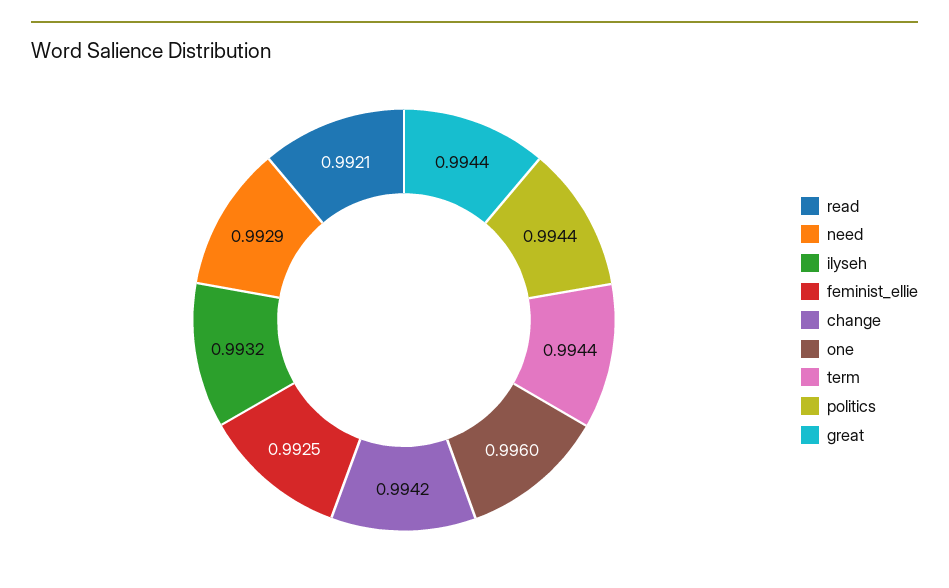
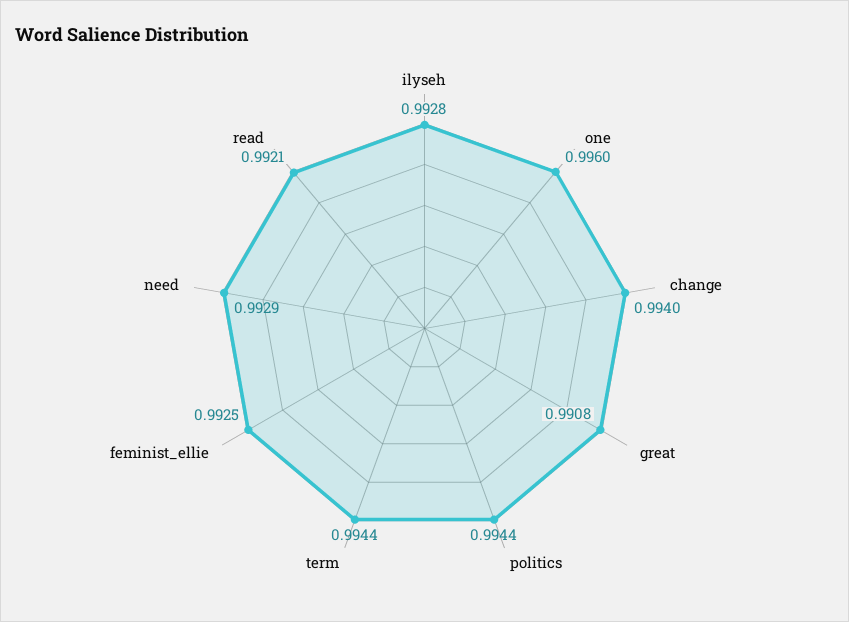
  {
    "read": 0.9921,
    "need": 0.9929,
-   "ilyseh": 0.9932,
+   "ilyseh": 0.9928,
    "feminist_ellie": 0.9925,
-   "change": 0.9942,
+   "change": 0.994,
    "one": 0.996,
    "term": 0.9944,
    "politics": 0.9944,
-   "great": 0.9944
+   "great": 0.9908
  }

